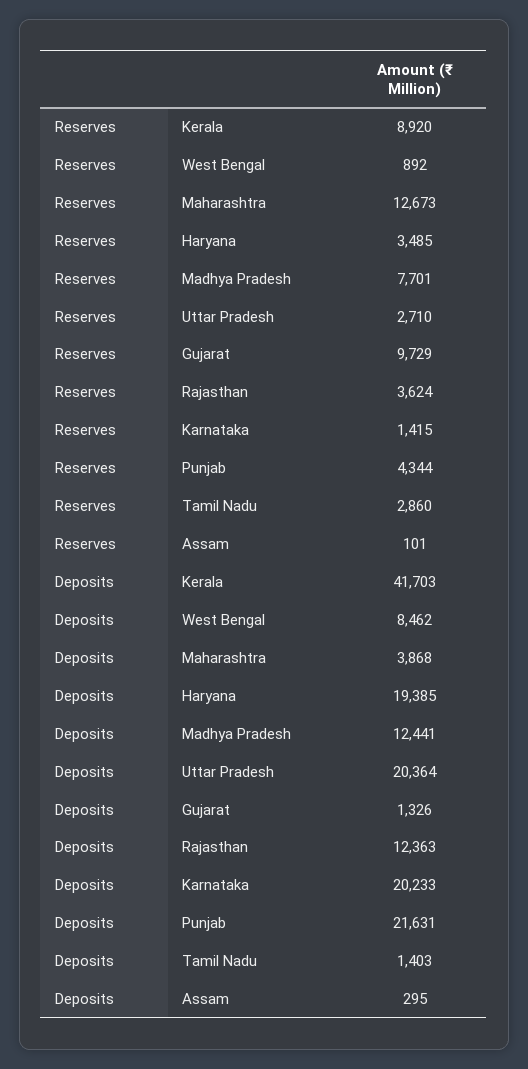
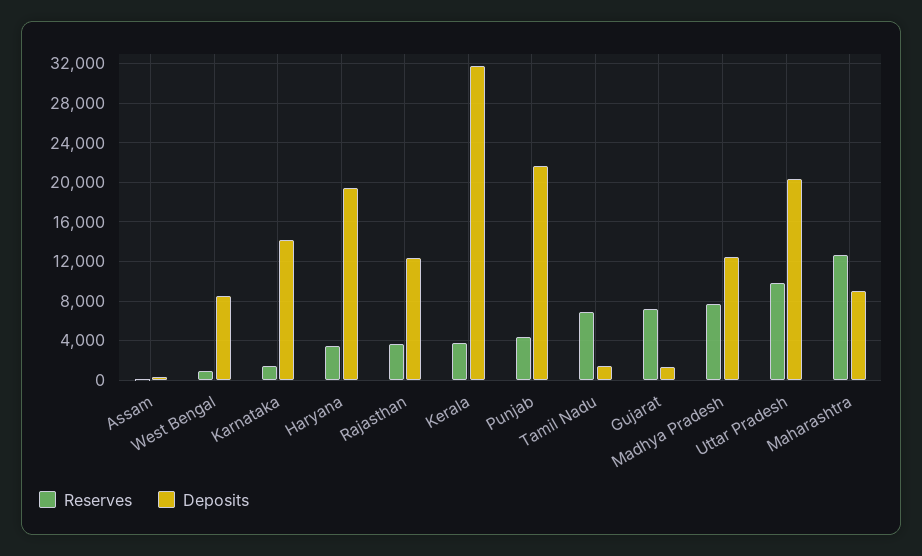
  {
    "Reserves": {
-     "Kerala": 8920,
+     "Kerala": 4000,
      "West Bengal": 892,
      "Maharashtra": 12673,
      "Haryana": 3485,
      "Madhya Pradesh": 7701,
-     "Uttar Pradesh": 2710,
+     "Uttar Pradesh": 10000,
-     "Gujarat": 9729,
+     "Gujarat": 7000,
      "Rajasthan": 3624,
      "Karnataka": 1415,
      "Punjab": 4344,
-     "Tamil Nadu": 2860,
+     "Tamil Nadu": 7000,
      "Assam": 101
    },
    "Deposits": {
-     "Kerala": 41703,
+     "Kerala": 32000,
      "West Bengal": 8462,
-     "Maharashtra": 3868,
+     "Maharashtra": 9000,
      "Haryana": 19385,
      "Madhya Pradesh": 12441,
      "Uttar Pradesh": 20364,
      "Gujarat": 1326,
      "Rajasthan": 12363,
-     "Karnataka": 20233,
+     "Karnataka": 14000,
      "Punjab": 21631,
      "Tamil Nadu": 1403,
      "Assam": 295
    }
  }

